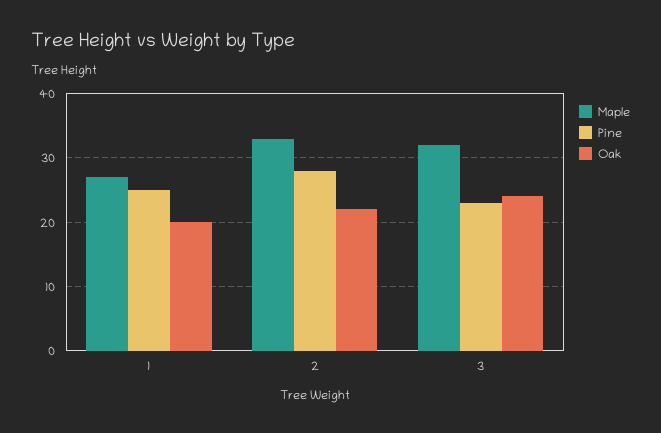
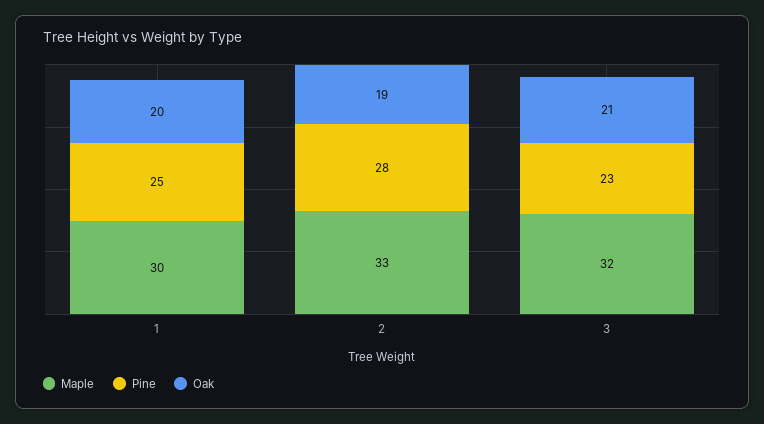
  {
    "Maple": {
-     "1": 27,
+     "1": 30,
      "2": 33,
      "3": 32
    },
    "Pine": {
      "1": 25,
      "2": 28,
      "3": 23
    },
    "Oak": {
      "1": 20,
-     "2": 22,
+     "2": 19,
-     "3": 24
+     "3": 21
    }
  }

